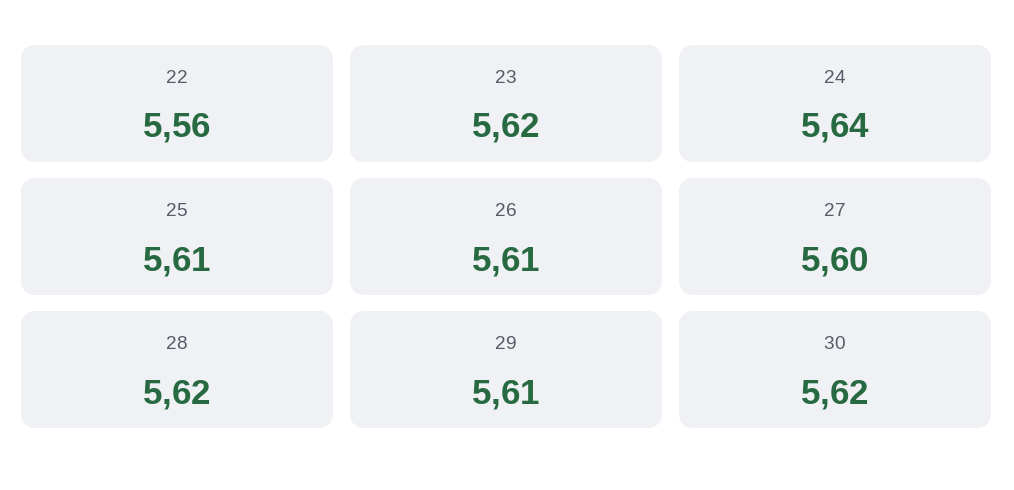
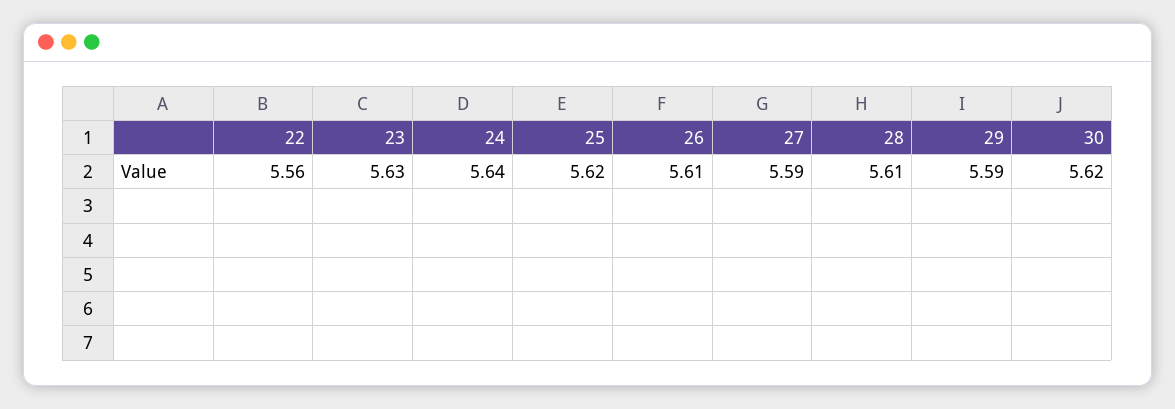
  {
    "22": 5.56,
-   "23": 5.62,
+   "23": 5.63,
    "24": 5.64,
-   "25": 5.61,
+   "25": 5.62,
    "26": 5.61,
-   "27": 5.6,
+   "27": 5.59,
-   "28": 5.62,
+   "28": 5.61,
-   "29": 5.61,
+   "29": 5.59,
    "30": 5.62
  }

